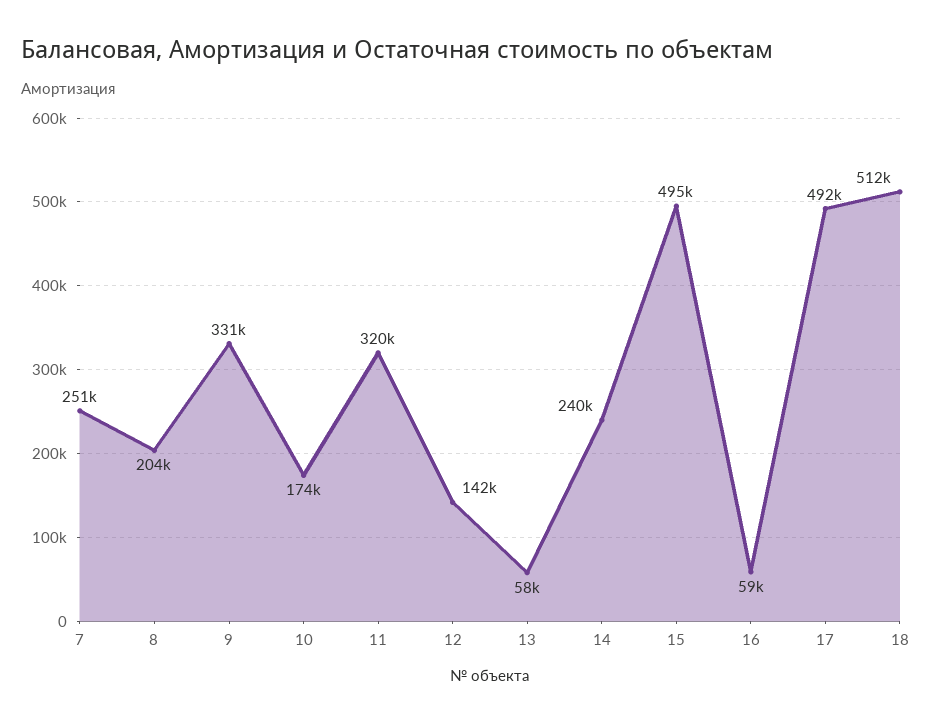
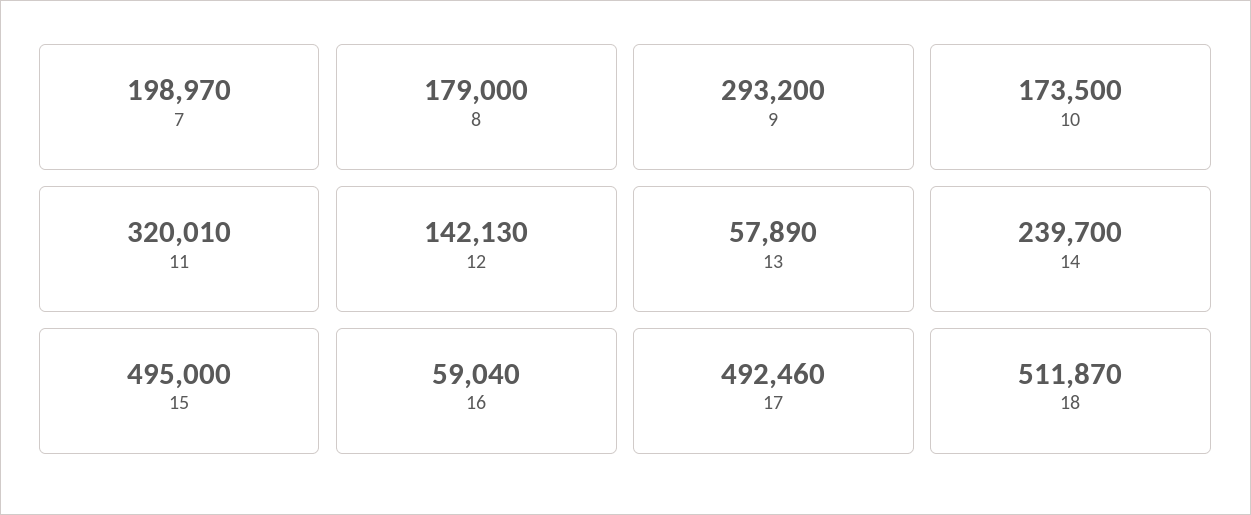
  {
-   "7": 251000,
+   "7": 198970,
-   "8": 204000,
+   "8": 179000,
-   "9": 331000,
+   "9": 293200,
    "10": 173500,
    "11": 320010,
    "12": 142130,
    "13": 57890,
    "14": 239700,
    "15": 495000,
    "16": 59040,
    "17": 492460,
    "18": 511870
  }

